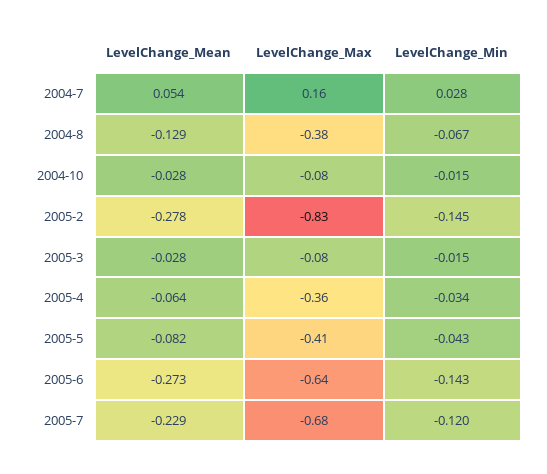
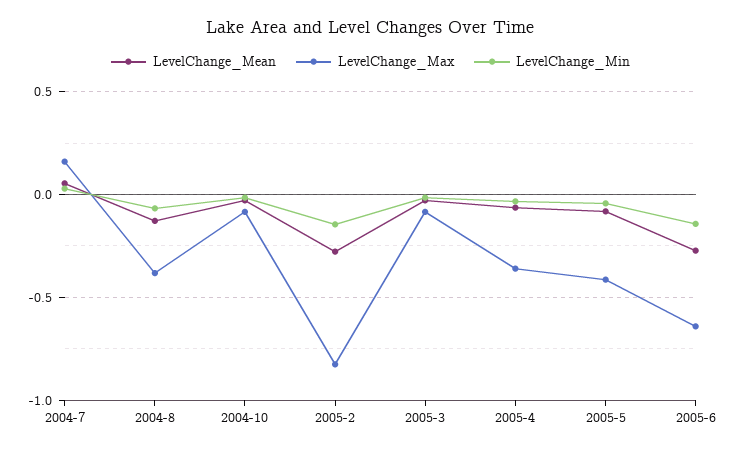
  {
    "LevelChange_Mean": {
      "2004-7": 0.054,
      "2004-8": -0.129,
      "2004-10": -0.028,
      "2005-2": -0.278,
      "2005-3": -0.028,
      "2005-4": -0.064,
      "2005-5": -0.082,
-     "2005-6": -0.273,
+     "2005-6": -0.273
-     "2005-7": -0.229
    },
    "LevelChange_Max": {
      "2004-7": 0.16,
      "2004-8": -0.38,
      "2004-10": -0.08,
      "2005-2": -0.83,
      "2005-3": -0.08,
      "2005-4": -0.36,
      "2005-5": -0.41,
-     "2005-6": -0.64,
+     "2005-6": -0.64
-     "2005-7": -0.68
    },
    "LevelChange_Min": {
      "2004-7": 0.028,
      "2004-8": -0.067,
      "2004-10": -0.015,
      "2005-2": -0.145,
      "2005-3": -0.015,
      "2005-4": -0.034,
      "2005-5": -0.043,
-     "2005-6": -0.143,
+     "2005-6": -0.143
-     "2005-7": -0.12
    }
  }

